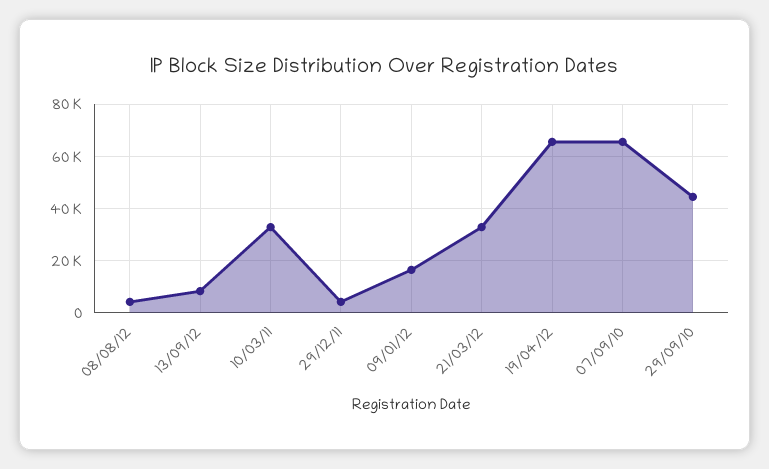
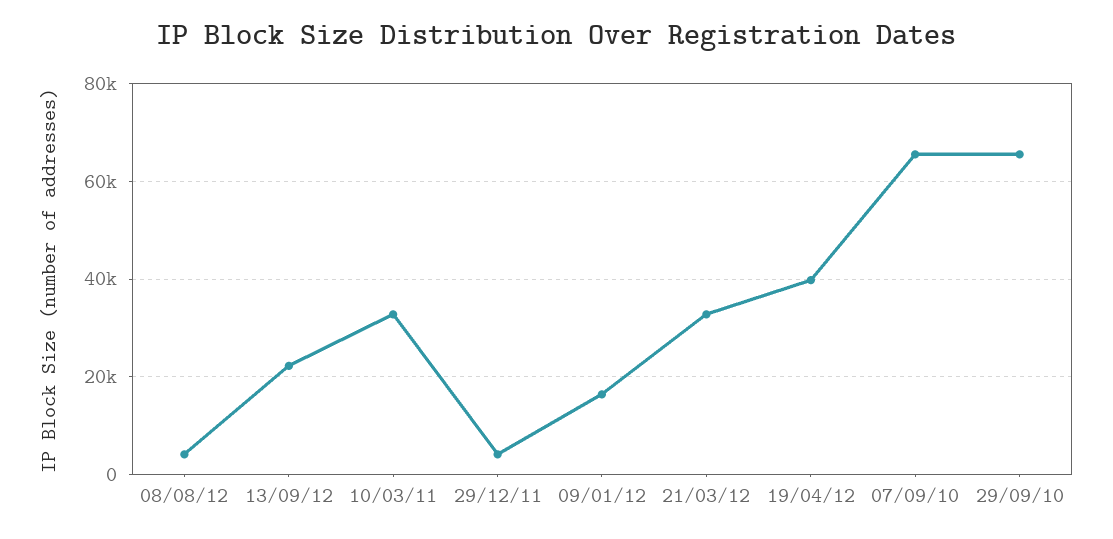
  {
    "08/08/12": 4000,
-   "13/09/12": 7500,
+   "13/09/12": 22000,
    "10/03/11": 32000,
    "29/12/11": 4000,
    "09/01/12": 16000,
    "21/03/12": 32000,
-   "19/04/12": 65000,
+   "19/04/12": 40000,
    "07/09/10": 66000,
-   "29/09/10": 45000
+   "29/09/10": 66000
  }

